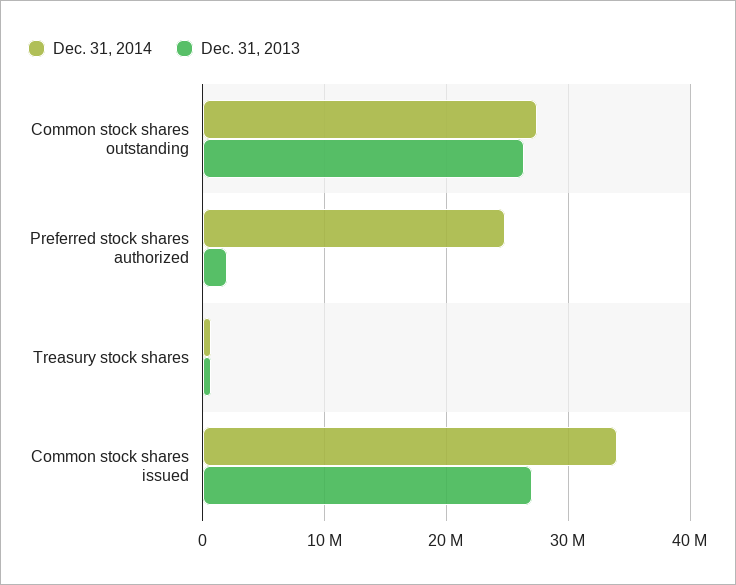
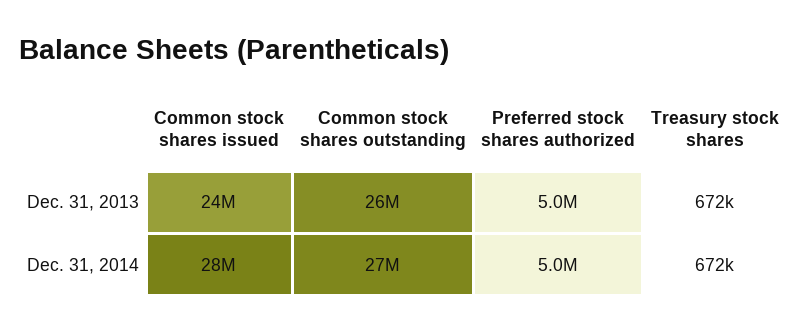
  {
    "Dec. 31, 2014": {
      "Common stock shares outstanding": 27000000,
-     "Preferred stock shares authorized": 25000000,
+     "Preferred stock shares authorized": 5000000,
      "Treasury stock shares": 672000,
-     "Common stock shares issued": 34000000
+     "Common stock shares issued": 28000000
    },
    "Dec. 31, 2013": {
      "Common stock shares outstanding": 26000000,
-     "Preferred stock shares authorized": 2000000,
+     "Preferred stock shares authorized": 5000000,
      "Treasury stock shares": 672000,
-     "Common stock shares issued": 27000000
+     "Common stock shares issued": 24000000
    }
  }

